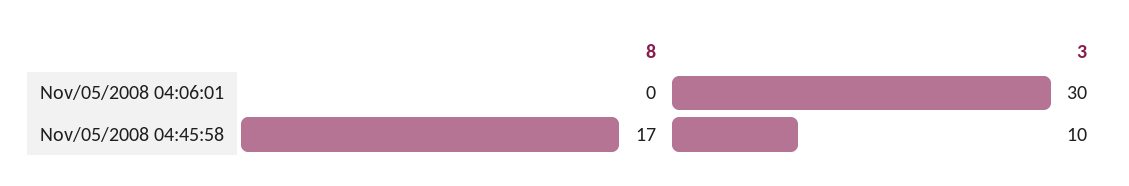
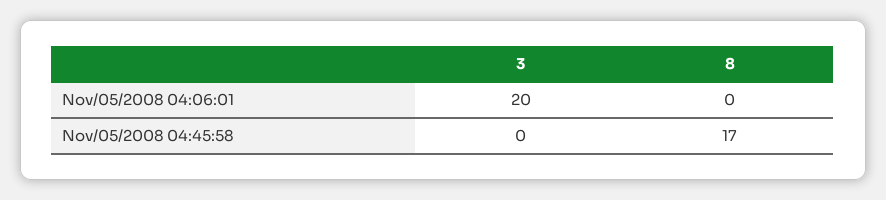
  {
    "8": {
      "Nov/05/2008 04:06:01": 0,
      "Nov/05/2008 04:45:58": 17
    },
    "3": {
-     "Nov/05/2008 04:06:01": 30,
+     "Nov/05/2008 04:06:01": 20,
-     "Nov/05/2008 04:45:58": 10
+     "Nov/05/2008 04:45:58": 0
    }
  }

